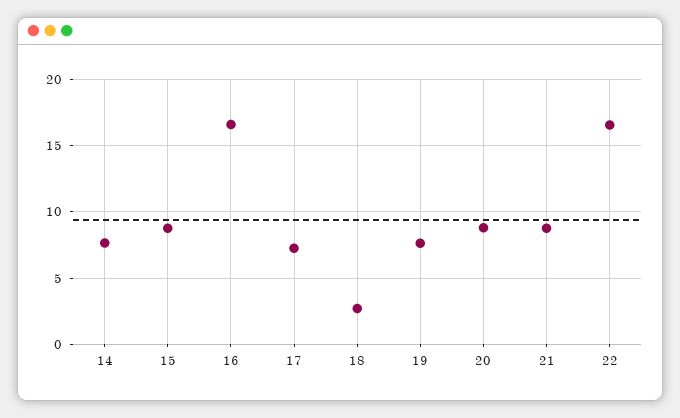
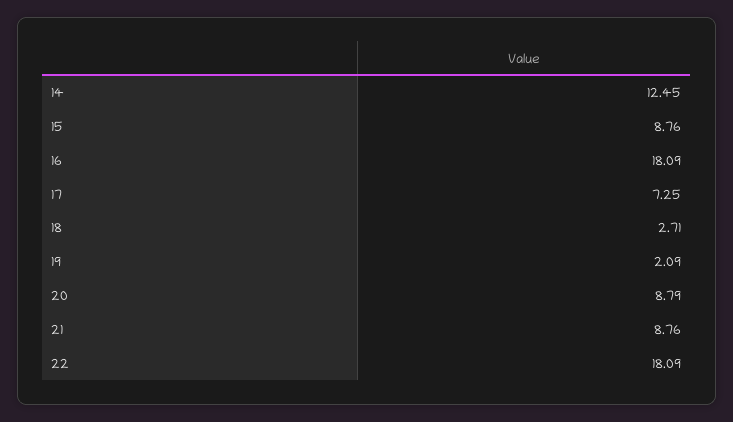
  {
-   "14": 7.5,
+   "14": 12.45,
    "15": 8.76,
-   "16": 16.5,
+   "16": 18.09,
    "17": 7.25,
    "18": 2.71,
-   "19": 7.5,
+   "19": 2.09,
    "20": 8.79,
    "21": 8.76,
-   "22": 16.5
+   "22": 18.09
  }

